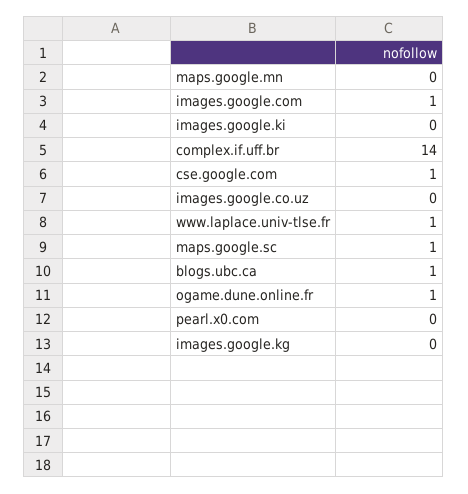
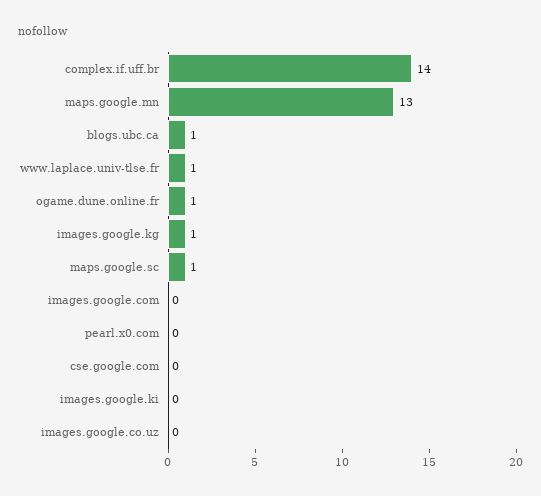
  {
-   "maps.google.mn": 0,
+   "maps.google.mn": 13,
-   "images.google.com": 1,
+   "images.google.com": 0,
    "images.google.ki": 0,
    "complex.if.uff.br": 14,
-   "cse.google.com": 1,
+   "cse.google.com": 0,
    "images.google.co.uz": 0,
    "www.laplace.univ-tlse.fr": 1,
    "maps.google.sc": 1,
    "blogs.ubc.ca": 1,
    "ogame.dune.online.fr": 1,
    "pearl.x0.com": 0,
-   "images.google.kg": 0
+   "images.google.kg": 1
  }

